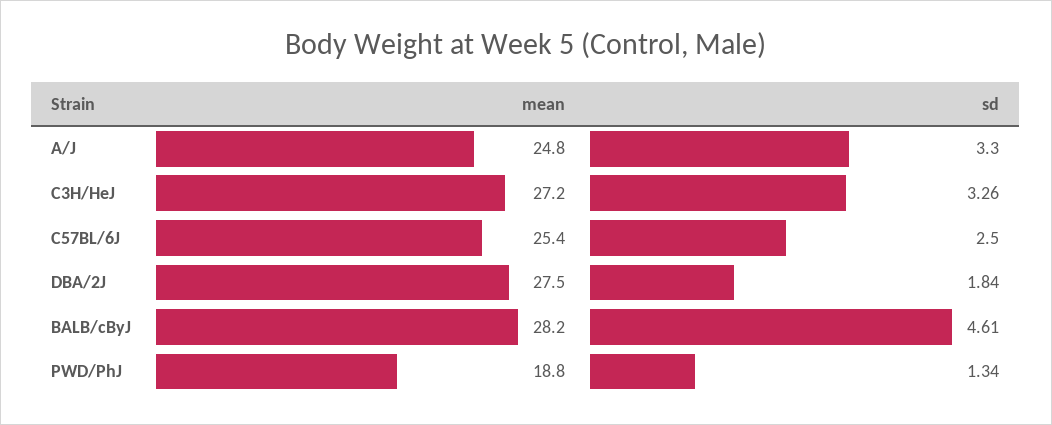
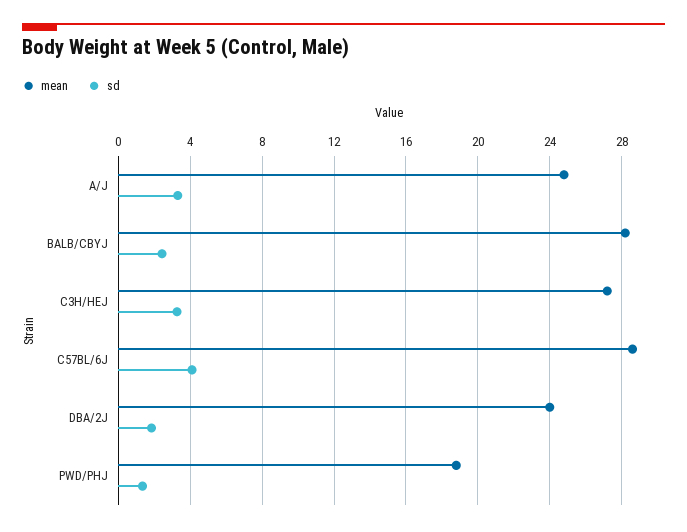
  {
    "mean": {
      "A/J": 24.8,
      "C3H/HeJ": 27.2,
-     "C57BL/6J": 25.4,
+     "C57BL/6J": 28.5,
-     "DBA/2J": 27.5,
+     "DBA/2J": 24,
      "BALB/cByJ": 28.2,
      "PWD/PhJ": 18.8
    },
    "sd": {
      "A/J": 3.3,
      "C3H/HeJ": 3.26,
-     "C57BL/6J": 2.5,
+     "C57BL/6J": 4,
      "DBA/2J": 1.84,
-     "BALB/cByJ": 4.61,
+     "BALB/cByJ": 2.5,
      "PWD/PhJ": 1.34
    }
  }

